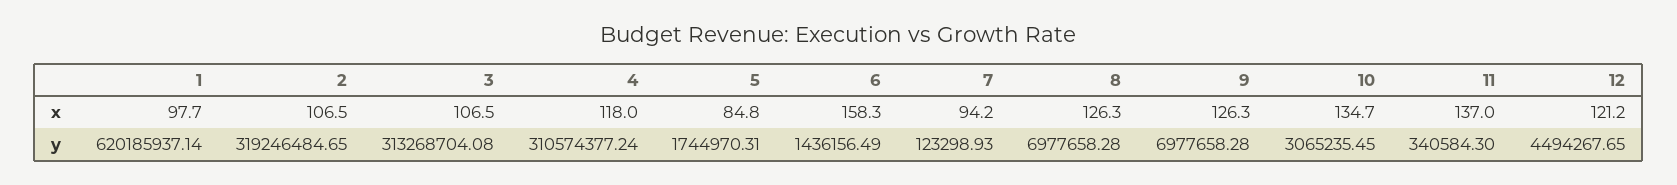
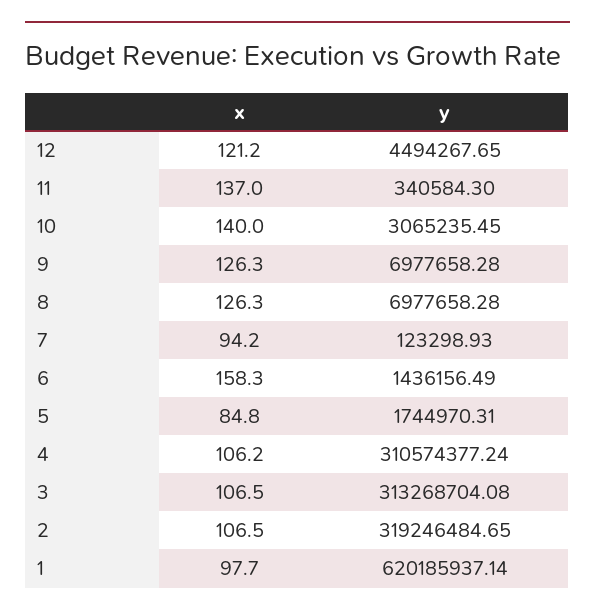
  {
    "1": {
      "x": 97.7,
      "y": 620185937.14
    },
    "2": {
      "x": 106.5,
      "y": 319246484.65
    },
    "3": {
      "x": 106.5,
      "y": 313268704.08
    },
    "4": {
-     "x": 118,
+     "x": 106.2,
      "y": 310574377.24
    },
    "5": {
      "x": 84.8,
      "y": 1744970.31
    },
    "6": {
      "x": 158.3,
      "y": 1436156.49
    },
    "7": {
      "x": 94.2,
      "y": 123298.93
    },
    "8": {
      "x": 126.3,
      "y": 6977658.28
    },
    "9": {
      "x": 126.3,
      "y": 6977658.28
    },
    "10": {
-     "x": 134.7,
+     "x": 140,
      "y": 3065235.45
    },
    "11": {
      "x": 137,
      "y": 340584.3
    },
    "12": {
      "x": 121.2,
      "y": 4494267.65
    }
  }

